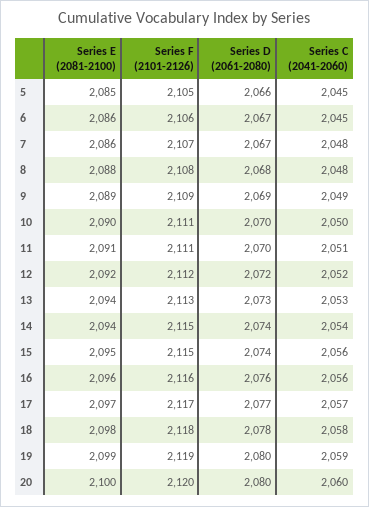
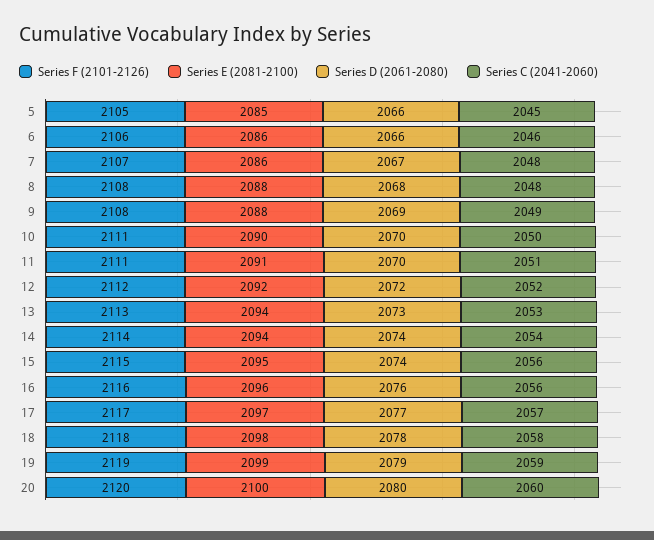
  {
    "Series E (2081-2100)": {
      "5": 2085,
      "6": 2086,
      "7": 2086,
      "8": 2088,
-     "9": 2089,
+     "9": 2088,
      "10": 2090,
      "11": 2091,
      "12": 2092,
      "13": 2094,
      "14": 2094,
      "15": 2095,
      "16": 2096,
      "17": 2097,
      "18": 2098,
      "19": 2099,
      "20": 2100
    },
    "Series F (2101-2126)": {
      "5": 2105,
      "6": 2106,
      "7": 2107,
      "8": 2108,
-     "9": 2109,
+     "9": 2108,
      "10": 2111,
      "11": 2111,
      "12": 2112,
      "13": 2113,
-     "14": 2115,
+     "14": 2114,
      "15": 2115,
      "16": 2116,
      "17": 2117,
      "18": 2118,
      "19": 2119,
      "20": 2120
    },
    "Series D (2061-2080)": {
      "5": 2066,
-     "6": 2067,
+     "6": 2066,
      "7": 2067,
      "8": 2068,
      "9": 2069,
      "10": 2070,
      "11": 2070,
      "12": 2072,
      "13": 2073,
      "14": 2074,
      "15": 2074,
      "16": 2076,
      "17": 2077,
      "18": 2078,
-     "19": 2080,
+     "19": 2079,
      "20": 2080
    },
    "Series C (2041-2060)": {
      "5": 2045,
-     "6": 2045,
+     "6": 2046,
      "7": 2048,
      "8": 2048,
      "9": 2049,
      "10": 2050,
      "11": 2051,
      "12": 2052,
      "13": 2053,
      "14": 2054,
      "15": 2056,
      "16": 2056,
      "17": 2057,
      "18": 2058,
      "19": 2059,
      "20": 2060
    }
  }

